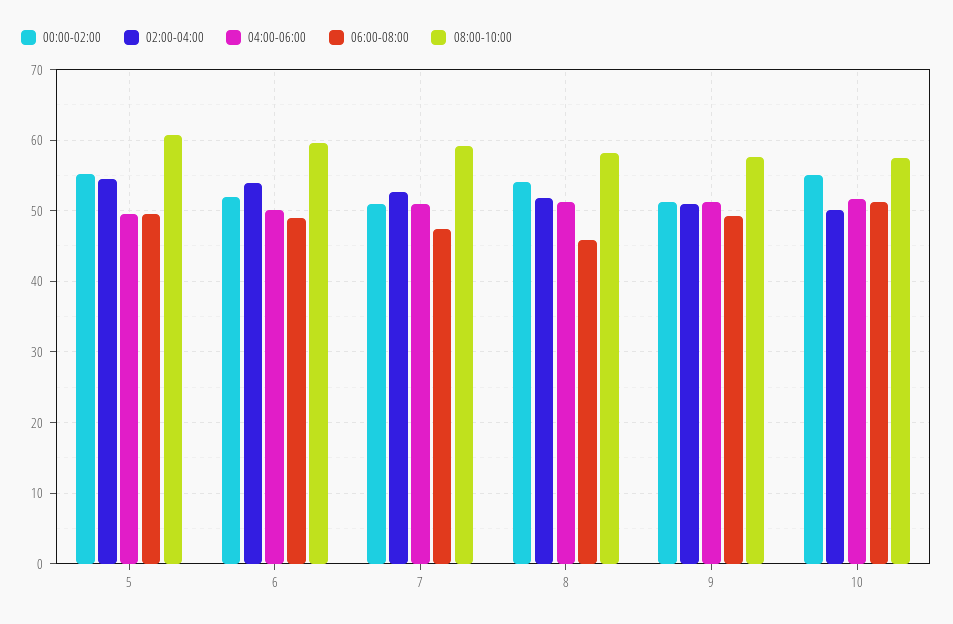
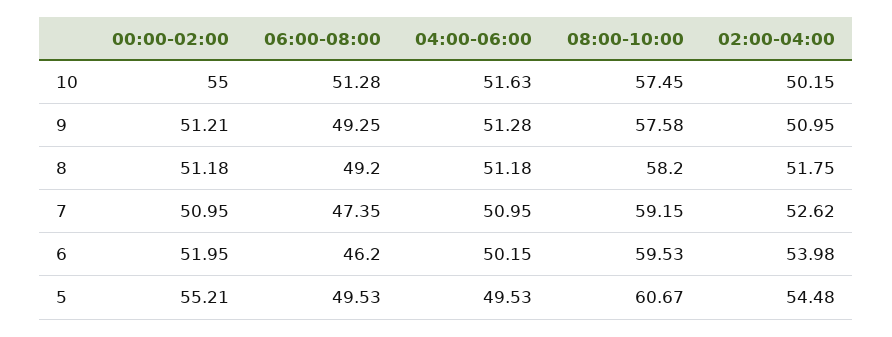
  {
    "00:00-02:00": {
      "5": 55.21,
      "6": 51.95,
      "7": 50.95,
-     "8": 54,
+     "8": 51.18,
      "9": 51.21,
      "10": 55
    },
    "02:00-04:00": {
      "5": 54.48,
      "6": 53.98,
      "7": 52.62,
      "8": 51.75,
      "9": 50.95,
      "10": 50.15
    },
    "04:00-06:00": {
      "5": 49.53,
      "6": 50.15,
      "7": 50.95,
      "8": 51.18,
      "9": 51.28,
      "10": 51.63
    },
    "06:00-08:00": {
      "5": 49.53,
-     "6": 49,
+     "6": 46.2,
      "7": 47.35,
-     "8": 46,
+     "8": 49.2,
      "9": 49.25,
      "10": 51.28
    },
    "08:00-10:00": {
      "5": 60.67,
      "6": 59.53,
      "7": 59.15,
      "8": 58.2,
      "9": 57.58,
      "10": 57.45
    }
  }

